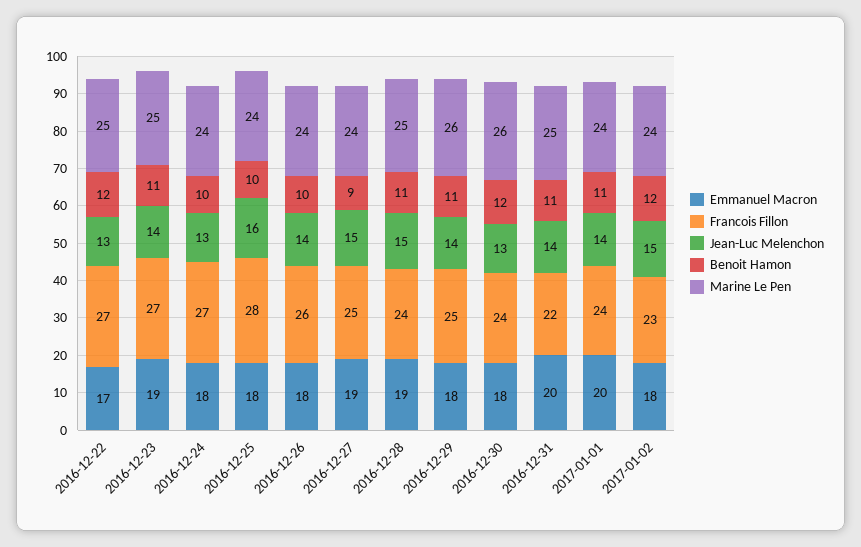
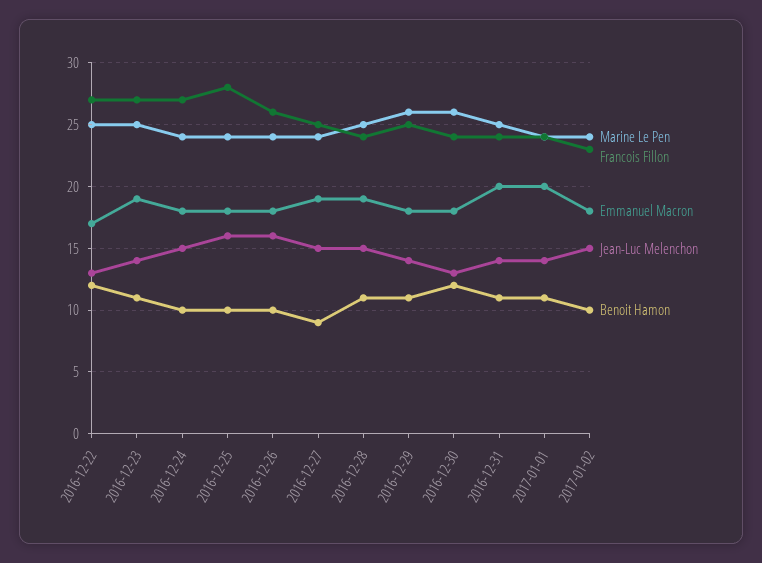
  {
    "Emmanuel Macron": {
      "2016-12-22": 17,
      "2016-12-23": 19,
      "2016-12-24": 18,
      "2016-12-25": 18,
      "2016-12-26": 18,
      "2016-12-27": 19,
      "2016-12-28": 19,
      "2016-12-29": 18,
      "2016-12-30": 18,
      "2016-12-31": 20,
      "2017-01-01": 20,
      "2017-01-02": 18
    },
    "Francois Fillon": {
      "2016-12-22": 27,
      "2016-12-23": 27,
      "2016-12-24": 27,
      "2016-12-25": 28,
      "2016-12-26": 26,
      "2016-12-27": 25,
      "2016-12-28": 24,
      "2016-12-29": 25,
      "2016-12-30": 24,
-     "2016-12-31": 22,
+     "2016-12-31": 24,
      "2017-01-01": 24,
      "2017-01-02": 23
    },
    "Jean-Luc Melenchon": {
      "2016-12-22": 13,
      "2016-12-23": 14,
-     "2016-12-24": 13,
+     "2016-12-24": 15,
      "2016-12-25": 16,
-     "2016-12-26": 14,
+     "2016-12-26": 16,
      "2016-12-27": 15,
      "2016-12-28": 15,
      "2016-12-29": 14,
      "2016-12-30": 13,
      "2016-12-31": 14,
      "2017-01-01": 14,
      "2017-01-02": 15
    },
    "Benoit Hamon": {
      "2016-12-22": 12,
      "2016-12-23": 11,
      "2016-12-24": 10,
      "2016-12-25": 10,
      "2016-12-26": 10,
      "2016-12-27": 9,
      "2016-12-28": 11,
      "2016-12-29": 11,
      "2016-12-30": 12,
      "2016-12-31": 11,
      "2017-01-01": 11,
-     "2017-01-02": 12
+     "2017-01-02": 10
    },
    "Marine Le Pen": {
      "2016-12-22": 25,
      "2016-12-23": 25,
      "2016-12-24": 24,
      "2016-12-25": 24,
      "2016-12-26": 24,
      "2016-12-27": 24,
      "2016-12-28": 25,
      "2016-12-29": 26,
      "2016-12-30": 26,
      "2016-12-31": 25,
      "2017-01-01": 24,
      "2017-01-02": 24
    }
  }

